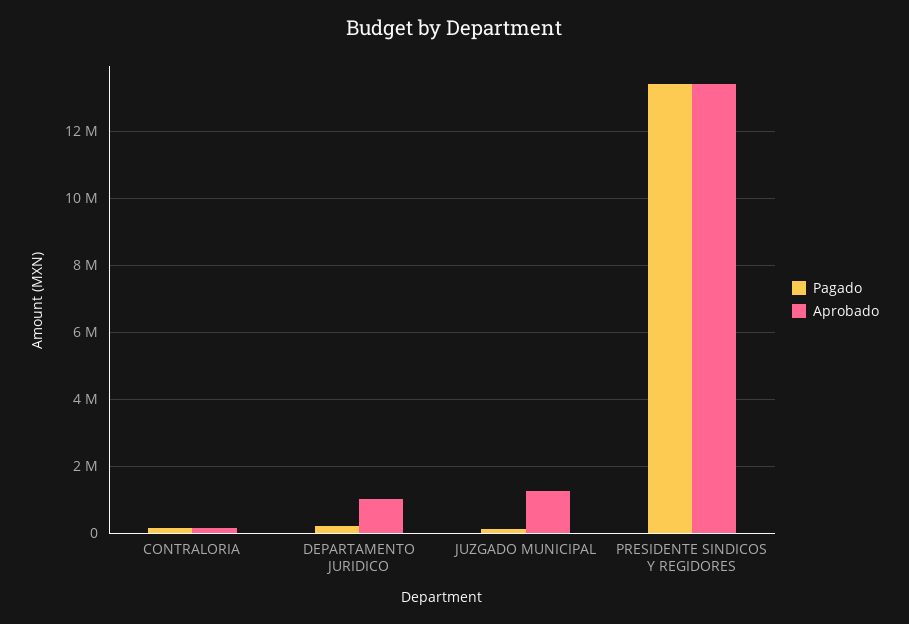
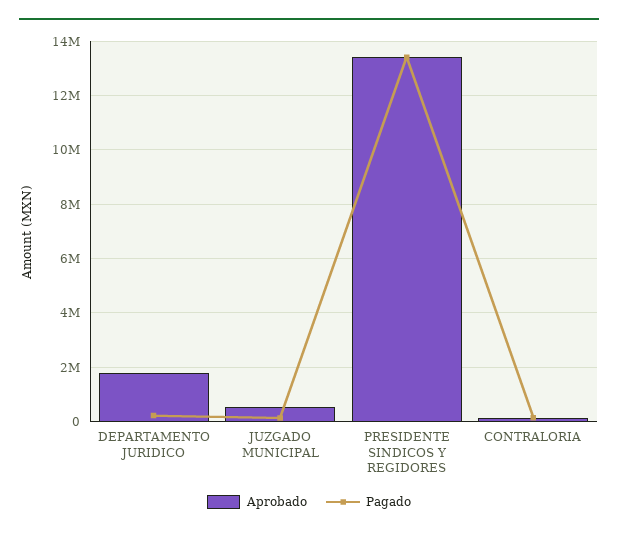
  {
    "Pagado": {
      "CONTRALORIA": 200000,
      "DEPARTAMENTO JURIDICO": 200000,
      "JUZGADO MUNICIPAL": 200000,
      "PRESIDENTE SINDICOS Y REGIDORES": 13400000
    },
    "Aprobado": {
      "CONTRALORIA": 200000,
-     "DEPARTAMENTO JURIDICO": 1000000,
+     "DEPARTAMENTO JURIDICO": 1750000,
-     "JUZGADO MUNICIPAL": 1200000,
+     "JUZGADO MUNICIPAL": 500000,
      "PRESIDENTE SINDICOS Y REGIDORES": 13400000
    }
  }

